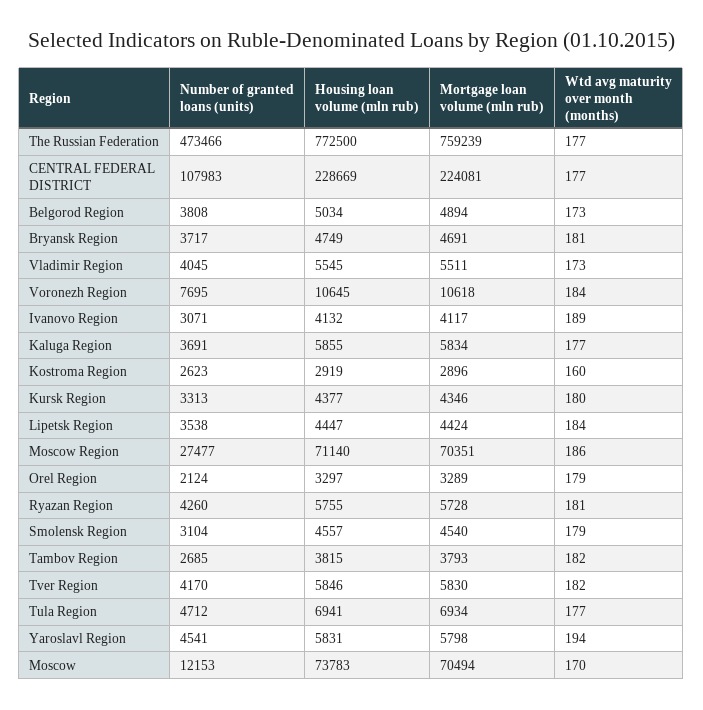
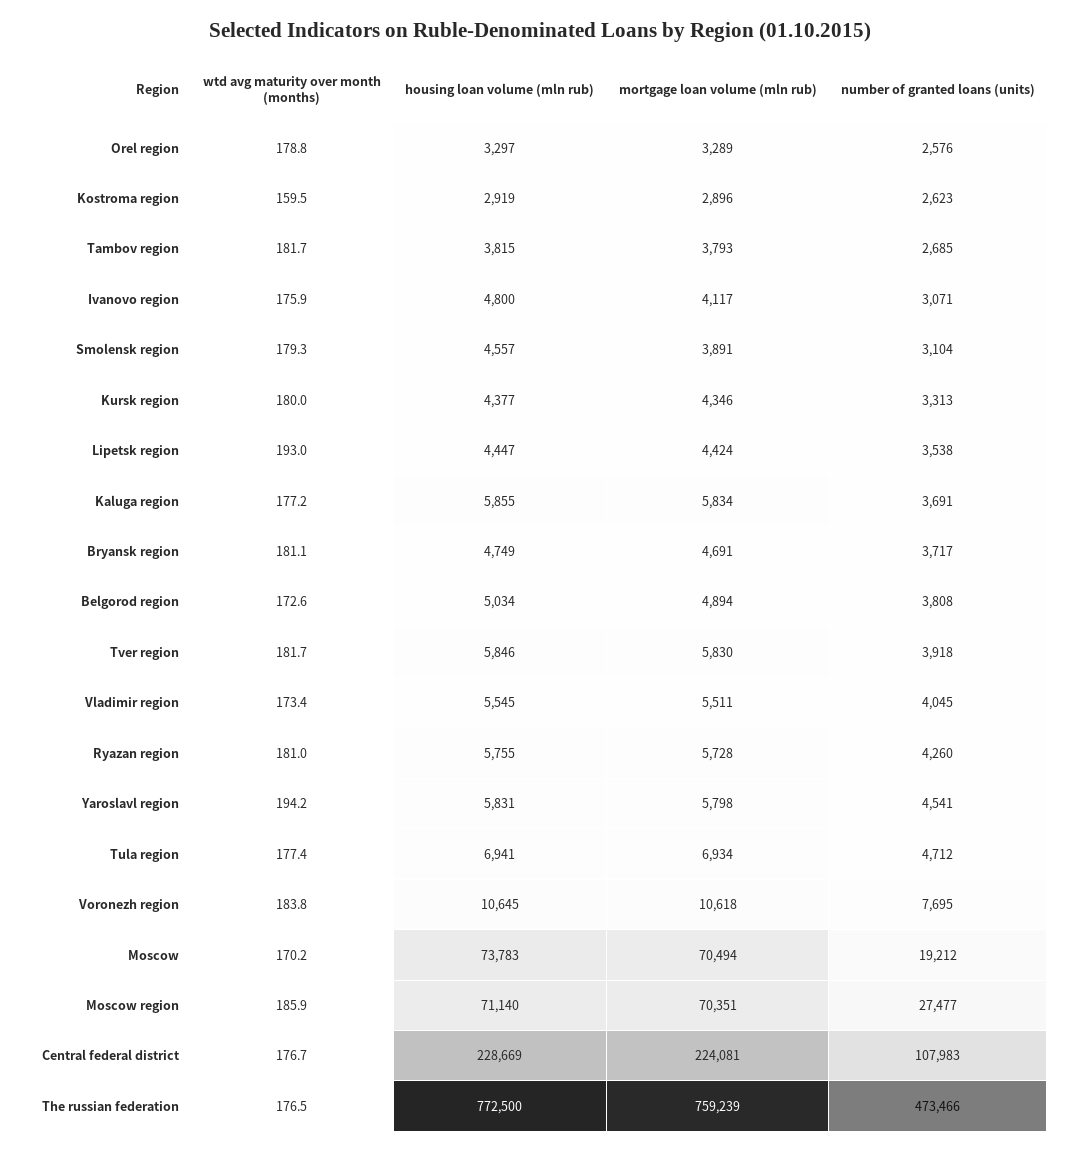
  {
    "Number of granted loans (units)": {
      "The Russian Federation": 473466,
      "CENTRAL FEDERAL DISTRICT": 107983,
      "Belgorod Region": 3808,
      "Bryansk Region": 3717,
      "Vladimir Region": 4045,
      "Voronezh Region": 7695,
      "Ivanovo Region": 3071,
      "Kaluga Region": 3691,
      "Kostroma Region": 2623,
      "Kursk Region": 3313,
      "Lipetsk Region": 3538,
      "Moscow Region": 27477,
-     "Orel Region": 2124,
+     "Orel Region": 2576,
      "Ryazan Region": 4260,
      "Smolensk Region": 3104,
      "Tambov Region": 2685,
-     "Tver Region": 4170,
+     "Tver Region": 3918,
      "Tula Region": 4712,
      "Yaroslavl Region": 4541,
-     "Moscow": 12153
+     "Moscow": 19212
    },
    "Housing loan volume (mln rub)": {
      "The Russian Federation": 772500,
      "CENTRAL FEDERAL DISTRICT": 228669,
      "Belgorod Region": 5034,
      "Bryansk Region": 4749,
      "Vladimir Region": 5545,
      "Voronezh Region": 10645,
-     "Ivanovo Region": 4132,
+     "Ivanovo Region": 4800,
      "Kaluga Region": 5855,
      "Kostroma Region": 2919,
      "Kursk Region": 4377,
      "Lipetsk Region": 4447,
      "Moscow Region": 71140,
      "Orel Region": 3297,
      "Ryazan Region": 5755,
      "Smolensk Region": 4557,
      "Tambov Region": 3815,
      "Tver Region": 5846,
      "Tula Region": 6941,
      "Yaroslavl Region": 5831,
      "Moscow": 73783
    },
    "Mortgage loan volume (mln rub)": {
      "The Russian Federation": 759239,
      "CENTRAL FEDERAL DISTRICT": 224081,
      "Belgorod Region": 4894,
      "Bryansk Region": 4691,
      "Vladimir Region": 5511,
      "Voronezh Region": 10618,
      "Ivanovo Region": 4117,
      "Kaluga Region": 5834,
      "Kostroma Region": 2896,
      "Kursk Region": 4346,
      "Lipetsk Region": 4424,
      "Moscow Region": 70351,
      "Orel Region": 3289,
      "Ryazan Region": 5728,
-     "Smolensk Region": 4540,
+     "Smolensk Region": 3891,
      "Tambov Region": 3793,
      "Tver Region": 5830,
      "Tula Region": 6934,
      "Yaroslavl Region": 5798,
      "Moscow": 70494
    },
    "Wtd avg maturity over month (months)": {
      "The Russian Federation": 176.5,
      "CENTRAL FEDERAL DISTRICT": 176.7,
      "Belgorod Region": 172.6,
      "Bryansk Region": 181.1,
      "Vladimir Region": 173.4,
      "Voronezh Region": 183.8,
-     "Ivanovo Region": 189,
+     "Ivanovo Region": 175.9,
      "Kaluga Region": 177.2,
      "Kostroma Region": 159.5,
      "Kursk Region": 180,
-     "Lipetsk Region": 184,
+     "Lipetsk Region": 193,
      "Moscow Region": 185.9,
      "Orel Region": 178.8,
      "Ryazan Region": 181,
      "Smolensk Region": 179.3,
      "Tambov Region": 181.7,
      "Tver Region": 181.7,
      "Tula Region": 177.4,
      "Yaroslavl Region": 194.2,
      "Moscow": 170.2
    }
  }

